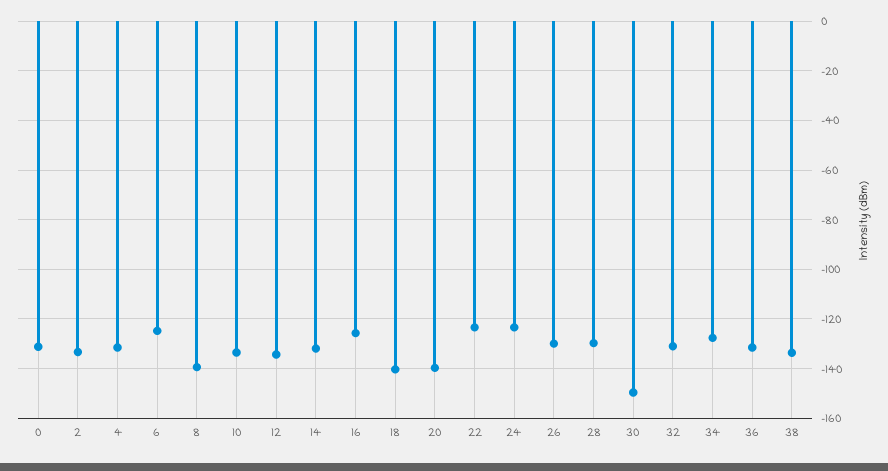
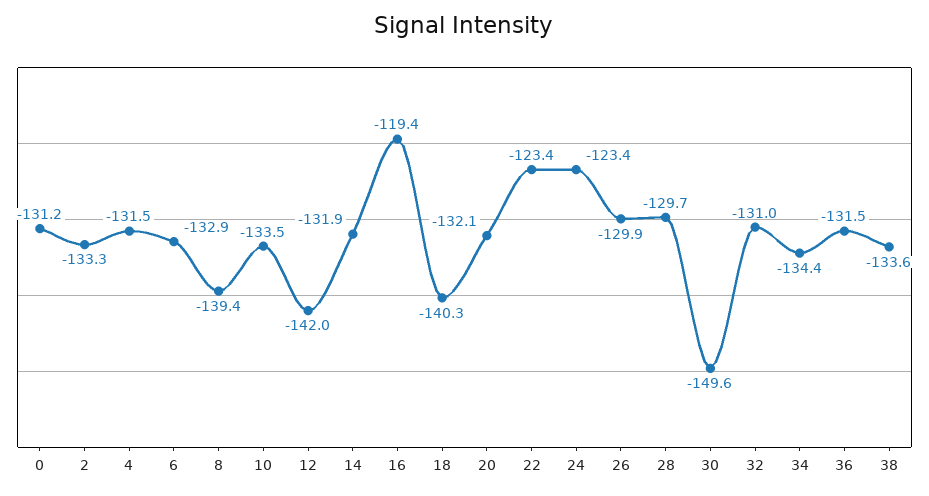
  {
    "0": -131.2,
    "2": -133.3,
    "4": -131.5,
-   "6": -125,
+   "6": -132.9,
    "8": -139.4,
    "10": -133.5,
-   "12": -135,
+   "12": -142,
    "14": -131.9,
-   "16": -125,
+   "16": -119.4,
    "18": -140.3,
-   "20": -140,
+   "20": -132.1,
    "22": -123.4,
    "24": -123.4,
    "26": -129.9,
    "28": -129.7,
    "30": -149.6,
    "32": -131,
-   "34": -127.5,
+   "34": -134.4,
    "36": -131.5,
    "38": -133.6
  }

